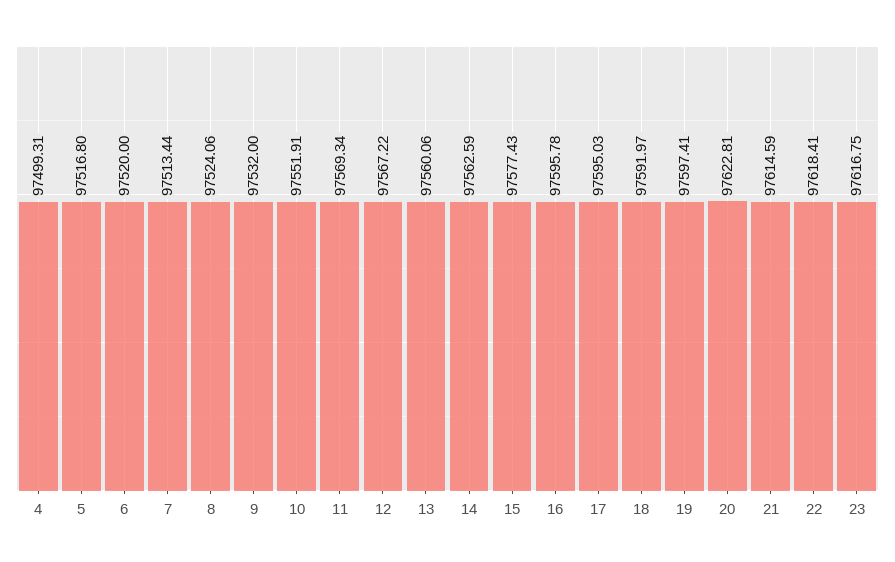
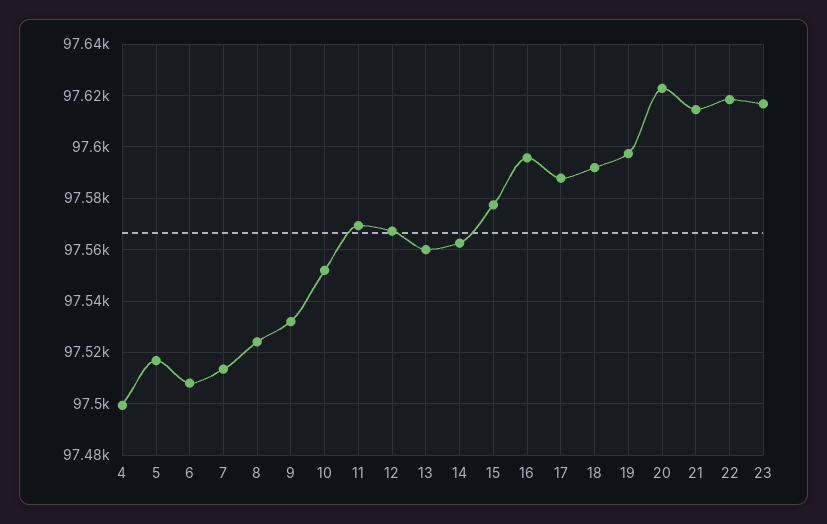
  {
    "4": 97499.31,
    "5": 97516.8,
-   "6": 97520,
+   "6": 97507.5,
    "7": 97513.44,
    "8": 97524.06,
    "9": 97532,
    "10": 97551.91,
    "11": 97569.34,
    "12": 97567.22,
    "13": 97560.06,
    "14": 97562.59,
    "15": 97577.43,
    "16": 97595.78,
-   "17": 97595.03,
+   "17": 97587.5,
    "18": 97591.97,
    "19": 97597.41,
    "20": 97622.81,
    "21": 97614.59,
    "22": 97618.41,
    "23": 97616.75
  }

